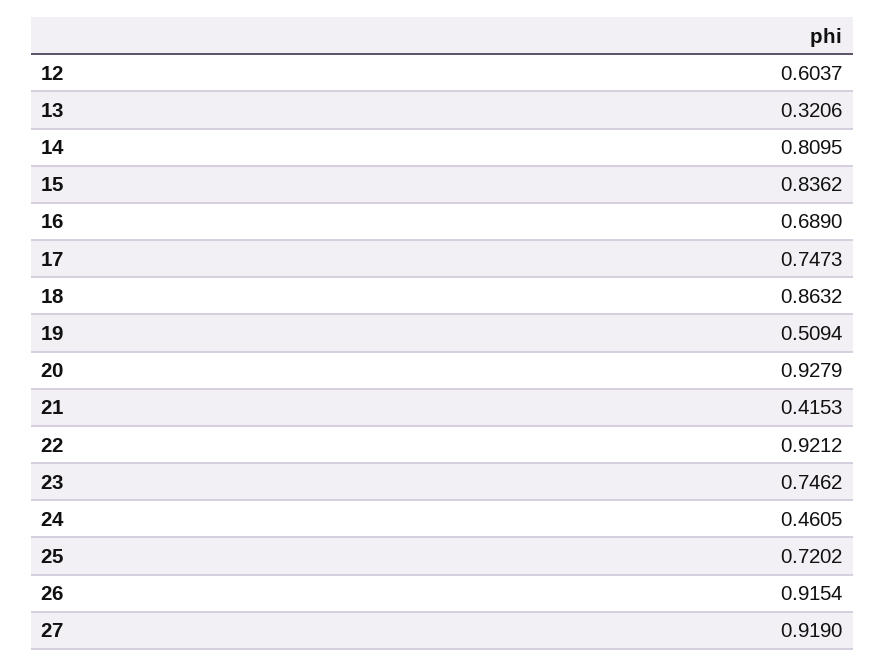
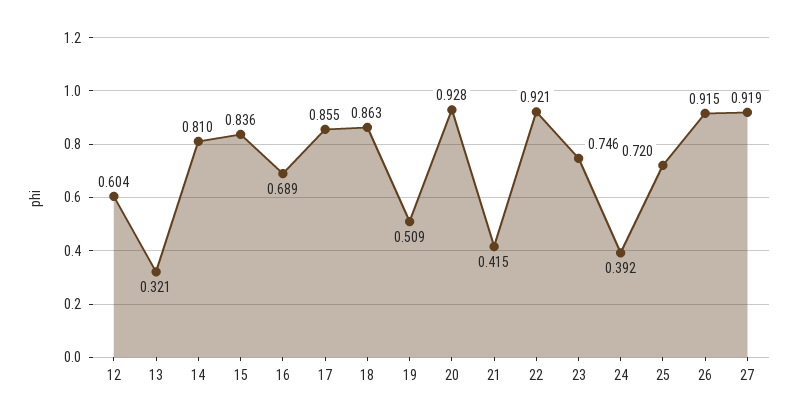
  {
    "12": 0.6037,
    "13": 0.3206,
    "14": 0.8095,
    "15": 0.8362,
    "16": 0.689,
-   "17": 0.7473,
+   "17": 0.855,
    "18": 0.8632,
    "19": 0.5094,
    "20": 0.9279,
    "21": 0.4153,
    "22": 0.9212,
    "23": 0.7462,
-   "24": 0.4605,
+   "24": 0.392,
    "25": 0.7202,
    "26": 0.9154,
    "27": 0.919
  }

